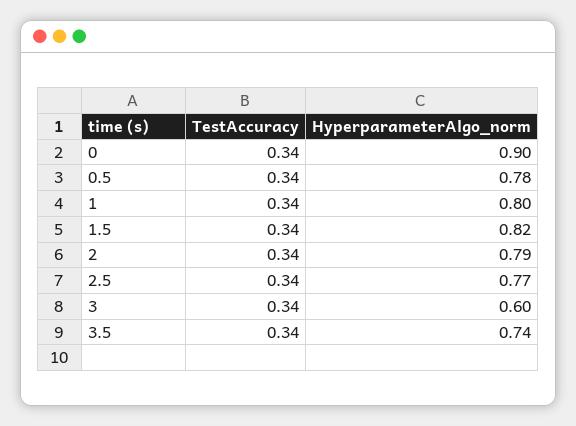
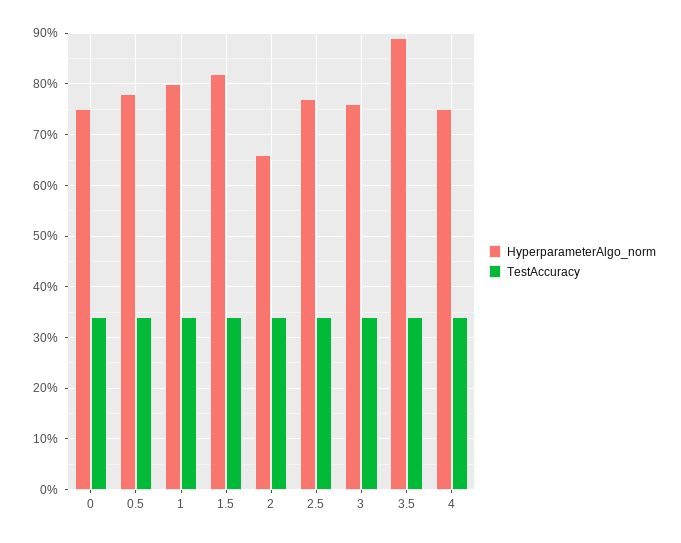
  {
    "TestAccuracy": {
      "0": 0.34,
      "0.5": 0.34,
      "1": 0.34,
      "1.5": 0.34,
      "2": 0.34,
      "2.5": 0.34,
      "3": 0.34,
-     "3.5": 0.34
+     "3.5": 0.34,
+     "4": 0.35
    },
    "HyperparameterAlgo_norm": {
-     "0": 0.9,
+     "0": 0.75,
      "0.5": 0.78,
      "1": 0.8,
      "1.5": 0.82,
-     "2": 0.79,
+     "2": 0.65,
      "2.5": 0.77,
-     "3": 0.6,
+     "3": 0.75,
-     "3.5": 0.74
+     "3.5": 0.9,
+     "4": 0.75
    }
  }

